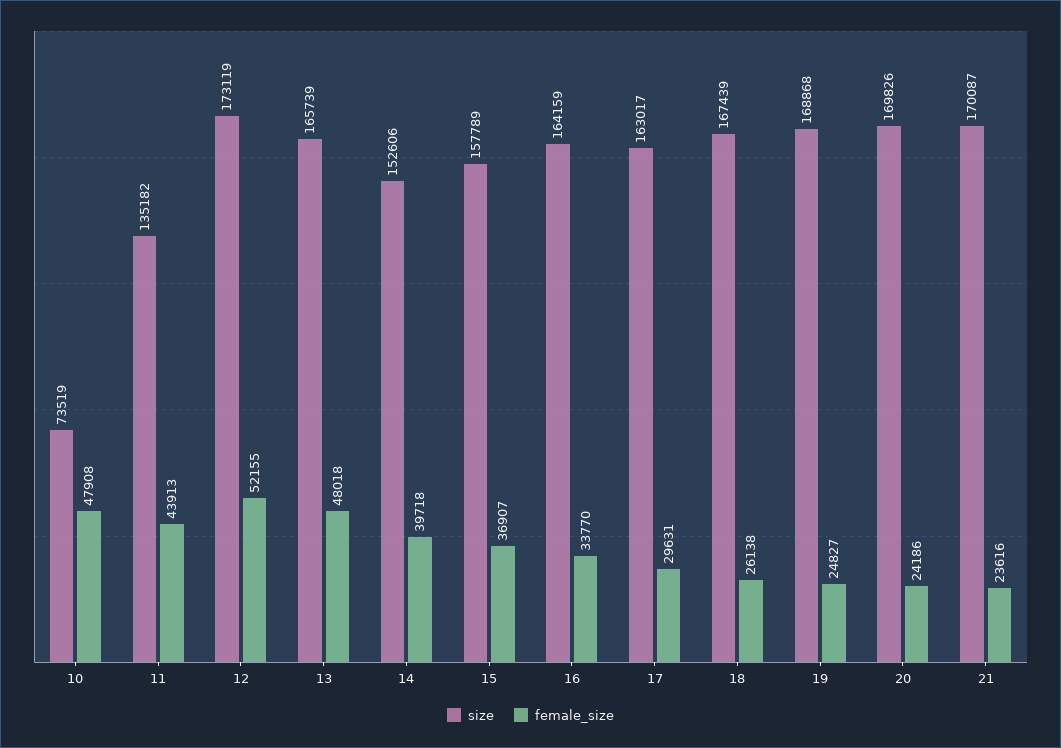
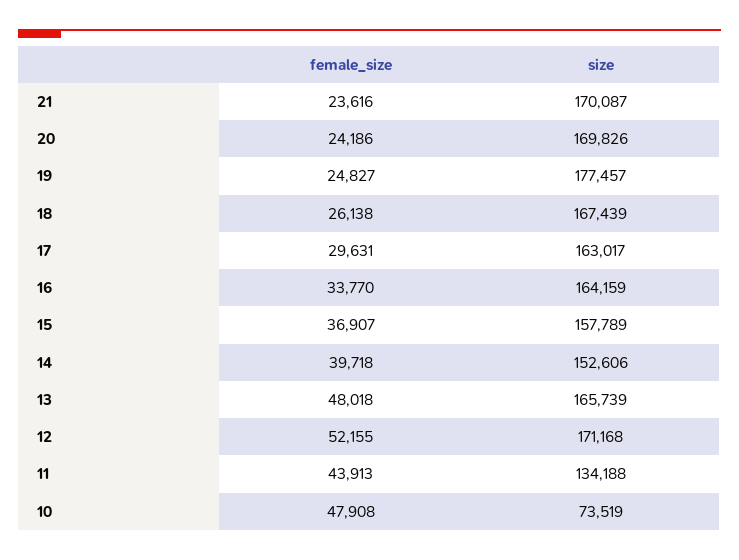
  {
    "size": {
      "10": 73519,
-     "11": 135182,
+     "11": 134188,
-     "12": 173119,
+     "12": 171168,
      "13": 165739,
      "14": 152606,
      "15": 157789,
      "16": 164159,
      "17": 163017,
      "18": 167439,
-     "19": 168868,
+     "19": 177457,
      "20": 169826,
      "21": 170087
    },
    "female_size": {
      "10": 47908,
      "11": 43913,
      "12": 52155,
      "13": 48018,
      "14": 39718,
      "15": 36907,
      "16": 33770,
      "17": 29631,
      "18": 26138,
      "19": 24827,
      "20": 24186,
      "21": 23616
    }
  }

